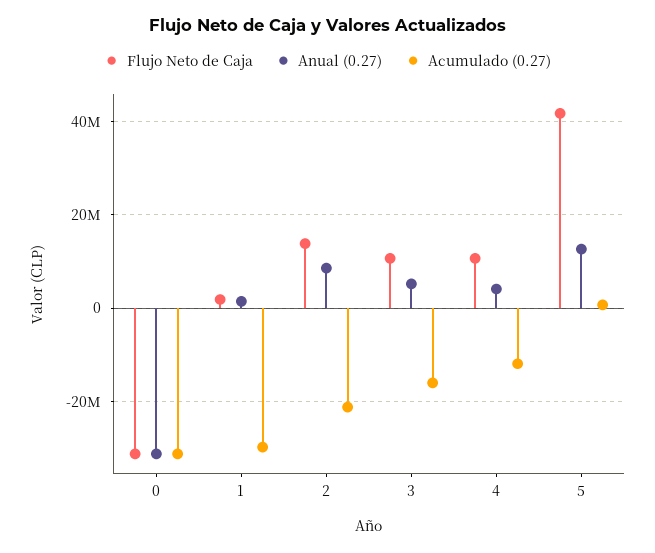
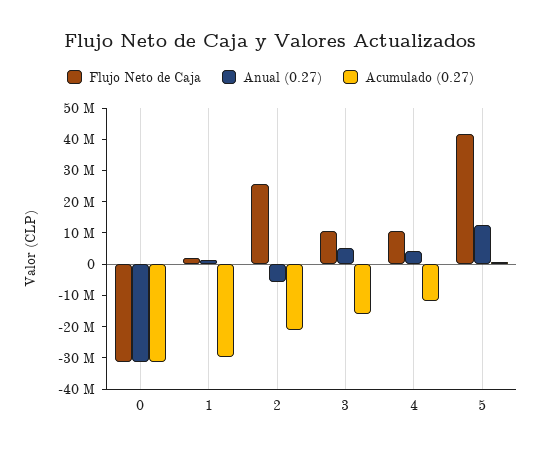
  {
    "Flujo Neto de Caja": {
      "0": -32000000,
      "1": 2000000,
-     "2": 14000000,
+     "2": 25000000,
      "3": 10000000,
      "4": 10000000,
      "5": 42000000
    },
    "Anual (0.27)": {
      "0": -32000000,
      "1": 2000000,
-     "2": 8000000,
+     "2": -5000000,
      "3": 6000000,
      "4": 4000000,
      "5": 12000000
    },
    "Acumulado (0.27)": {
      "0": -32000000,
      "1": -30000000,
      "2": -22000000,
      "3": -16000000,
      "4": -12000000,
      "5": 0
    }
  }

